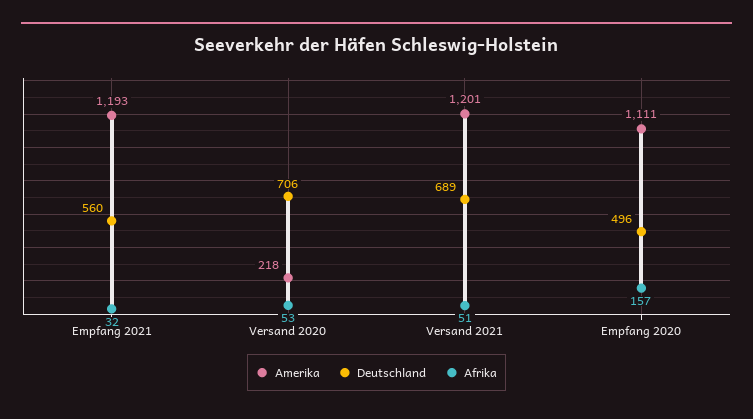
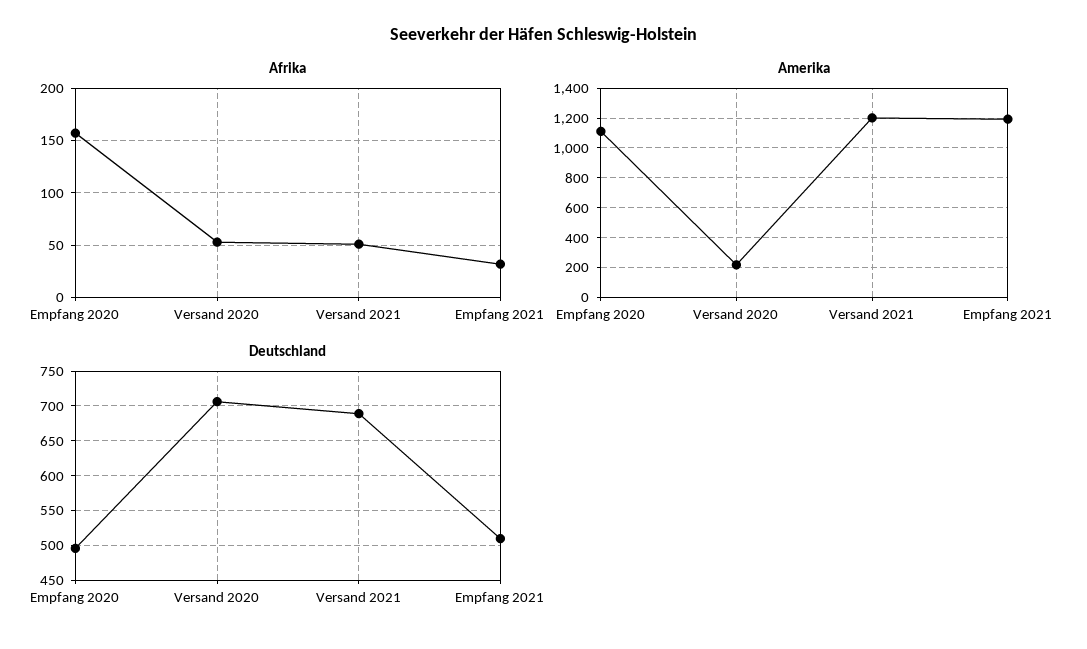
  {
    "Amerika": {
      "Empfang 2021": 1193,
      "Versand 2020": 218,
      "Versand 2021": 1201,
      "Empfang 2020": 1111
    },
    "Deutschland": {
-     "Empfang 2021": 560,
+     "Empfang 2021": 510,
      "Versand 2020": 706,
      "Versand 2021": 689,
      "Empfang 2020": 496
    },
    "Afrika": {
      "Empfang 2021": 32,
      "Versand 2020": 53,
      "Versand 2021": 51,
      "Empfang 2020": 157
    }
  }

